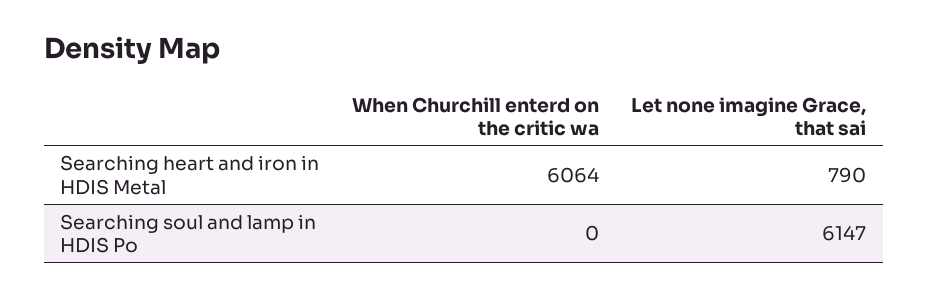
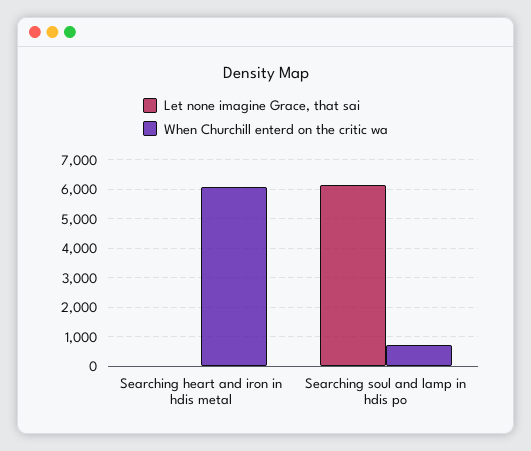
  {
    "When Churchill enterd on the critic wa": {
      "Searching heart and iron in HDIS Metal": 6064,
-     "Searching soul and lamp in HDIS Po": 0
+     "Searching soul and lamp in HDIS Po": 750
    },
    "Let none imagine Grace, that sai": {
-     "Searching heart and iron in HDIS Metal": 790,
+     "Searching heart and iron in HDIS Metal": 0,
      "Searching soul and lamp in HDIS Po": 6147
    }
  }

